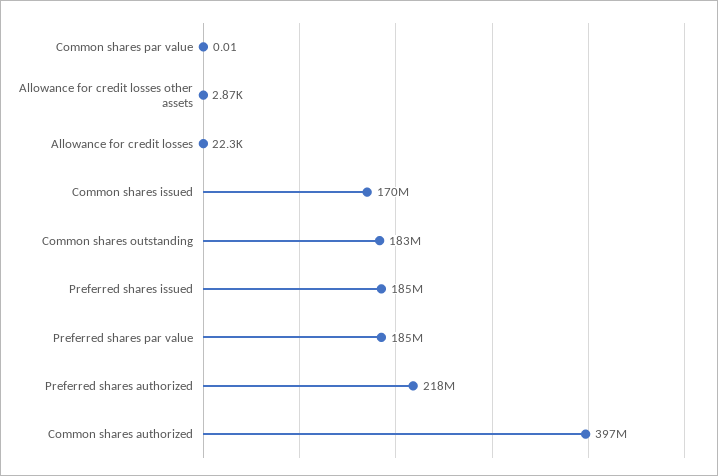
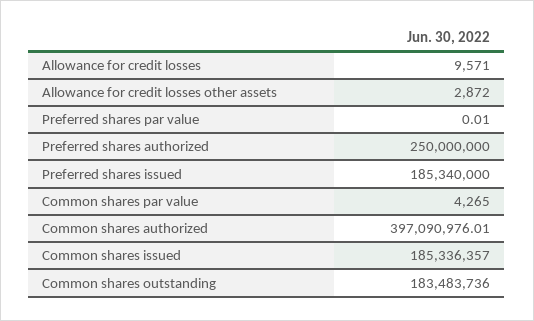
  {
-   "Common shares par value": 0.01,
+   "Common shares par value": 4265,
    "Allowance for credit losses other assets": 2872,
-   "Allowance for credit losses": 22300,
+   "Allowance for credit losses": 9571,
-   "Common shares issued": 170000000,
+   "Common shares issued": 185336357,
    "Common shares outstanding": 183483736,
    "Preferred shares issued": 185340000,
-   "Preferred shares par value": 185000000,
+   "Preferred shares par value": 0.01,
-   "Preferred shares authorized": 218000000,
+   "Preferred shares authorized": 250000000,
    "Common shares authorized": 397090976.01
  }

